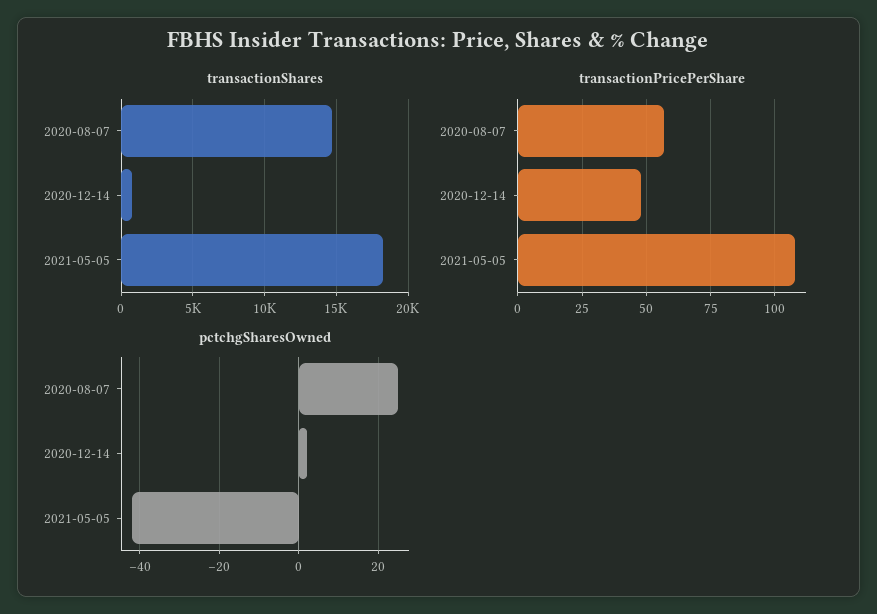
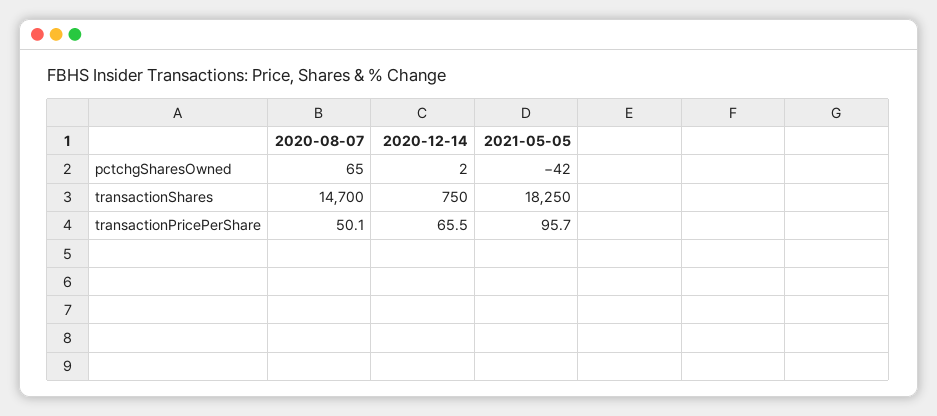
  {
    "transactionShares": {
      "2020-08-07": 14700,
      "2020-12-14": 750,
      "2021-05-05": 18250
    },
    "transactionPricePerShare": {
-     "2020-08-07": 57.5,
+     "2020-08-07": 50.1,
-     "2020-12-14": 47.5,
+     "2020-12-14": 65.5,
-     "2021-05-05": 107.5
+     "2021-05-05": 95.7
    },
    "pctchgSharesOwned": {
-     "2020-08-07": 25,
+     "2020-08-07": 65,
      "2020-12-14": 2,
      "2021-05-05": -42
    }
  }

